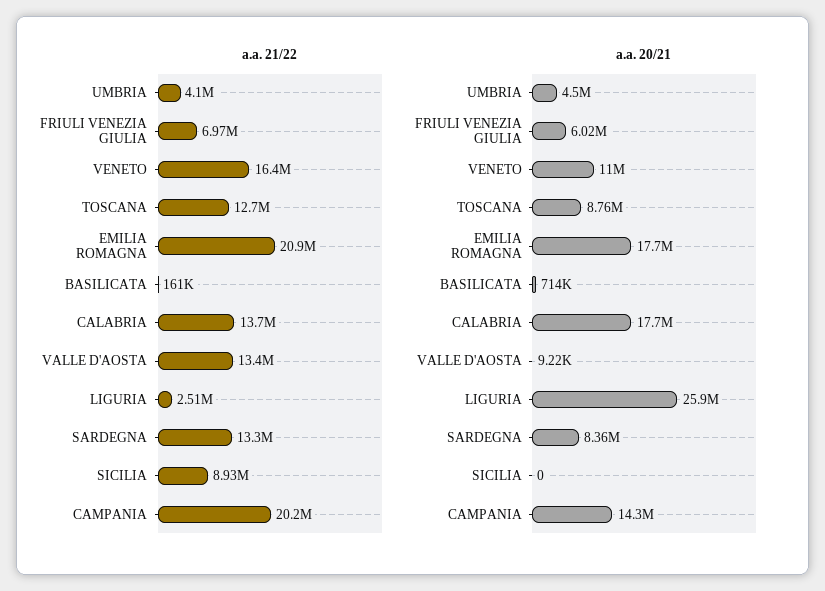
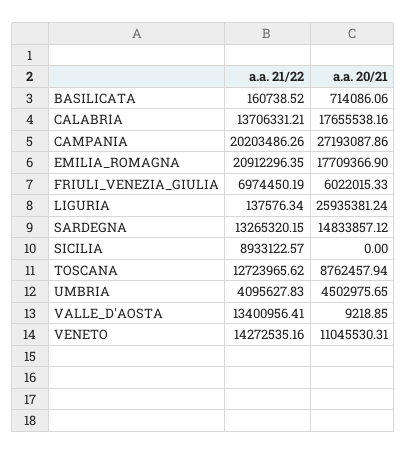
  {
    "a.a. 21/22": {
      "UMBRIA": 4095627.83,
      "FRIULI VENEZIA GIULIA": 6974450.19,
-     "VENETO": 16400000,
+     "VENETO": 14272535.16,
      "TOSCANA": 12723965.62,
      "EMILIA ROMAGNA": 20912296.35,
      "BASILICATA": 160738.52,
      "CALABRIA": 13706331.21,
      "VALLE D'AOSTA": 13400956.41,
-     "LIGURIA": 2510000,
+     "LIGURIA": 137576.34,
      "SARDEGNA": 13265320.15,
      "SICILIA": 8933122.57,
      "CAMPANIA": 20203486.26
    },
    "a.a. 20/21": {
      "UMBRIA": 4502975.65,
      "FRIULI VENEZIA GIULIA": 6022015.33,
      "VENETO": 11045530.31,
      "TOSCANA": 8762457.94,
      "EMILIA ROMAGNA": 17709366.9,
      "BASILICATA": 714086.06,
      "CALABRIA": 17655538.16,
      "VALLE D'AOSTA": 9218.85,
      "LIGURIA": 25935381.24,
-     "SARDEGNA": 8360000,
+     "SARDEGNA": 14833857.12,
      "SICILIA": 0,
-     "CAMPANIA": 14300000
+     "CAMPANIA": 27193087.86
    }
  }

